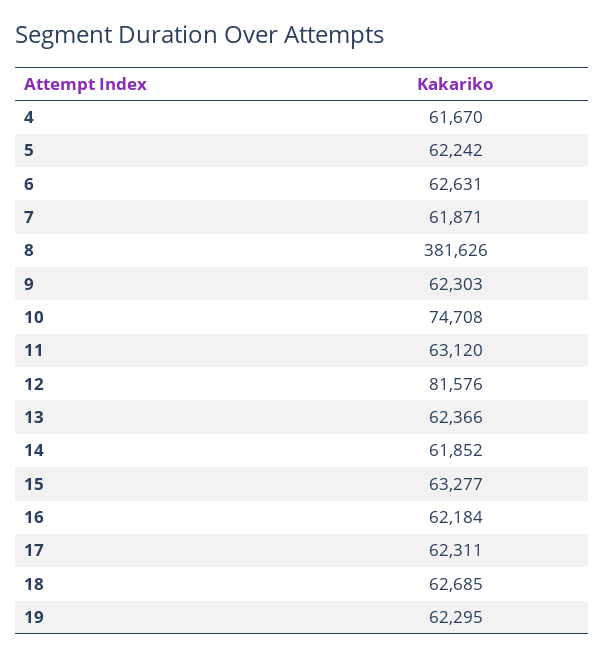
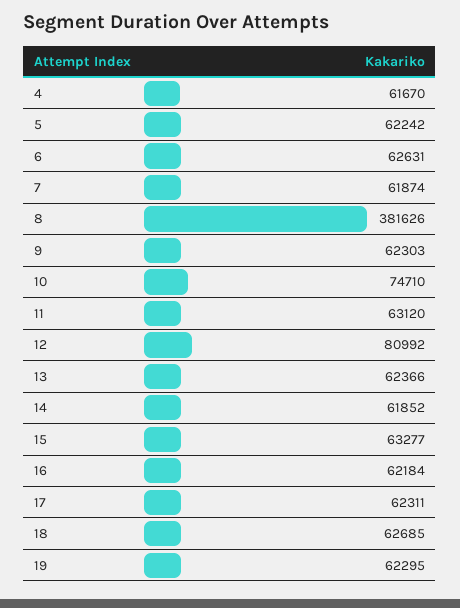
  {
    "4": 61670,
    "5": 62242,
    "6": 62631,
-   "7": 61871,
+   "7": 61874,
    "8": 381626,
    "9": 62303,
-   "10": 74708,
+   "10": 74710,
    "11": 63120,
-   "12": 81576,
+   "12": 80992,
    "13": 62366,
    "14": 61852,
    "15": 63277,
    "16": 62184,
    "17": 62311,
    "18": 62685,
    "19": 62295
  }

